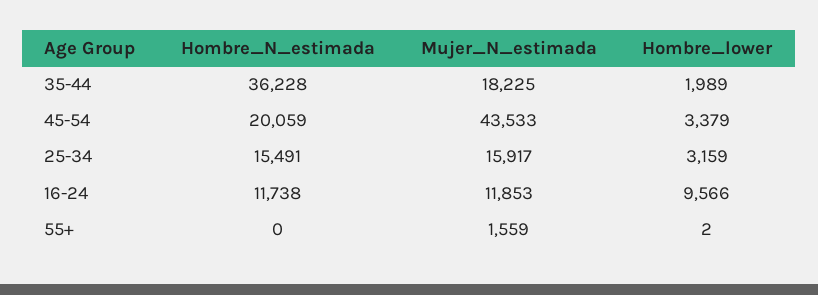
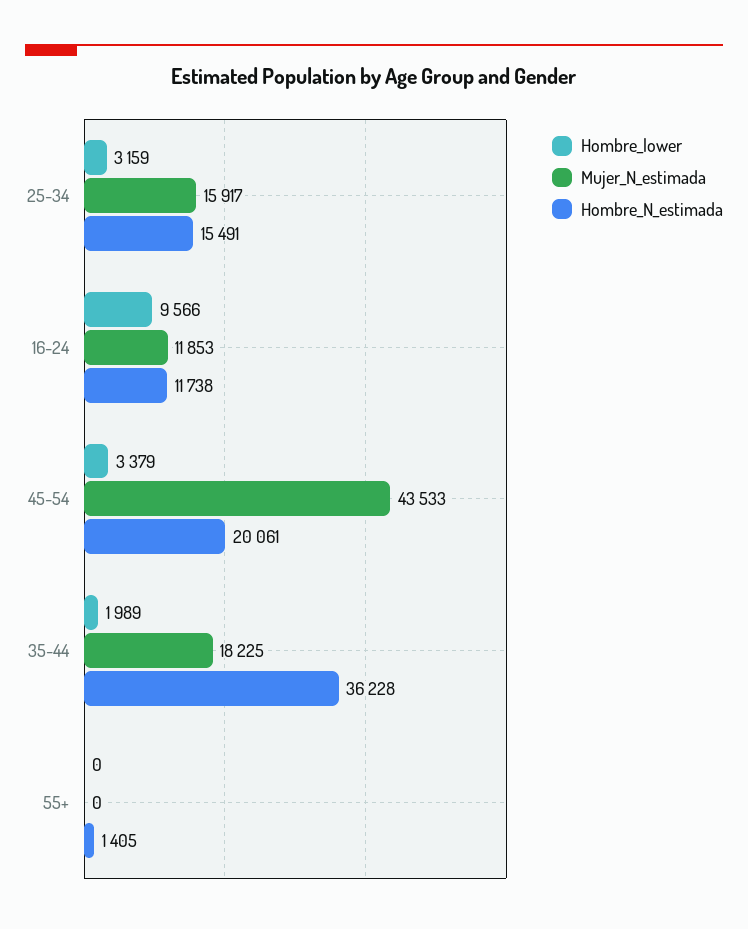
  {
    "Hombre_N_estimada": {
      "35-44": 36228,
-     "45-54": 20059,
+     "45-54": 20061,
      "25-34": 15491,
      "16-24": 11738,
-     "55+": 0
+     "55+": 1405
    },
    "Mujer_N_estimada": {
      "35-44": 18225,
      "45-54": 43533,
      "25-34": 15917,
      "16-24": 11853,
-     "55+": 1559
+     "55+": 0
    },
    "Hombre_lower": {
      "35-44": 1989,
      "45-54": 3379,
      "25-34": 3159,
      "16-24": 9566,
-     "55+": 2
+     "55+": 0
    }
  }

